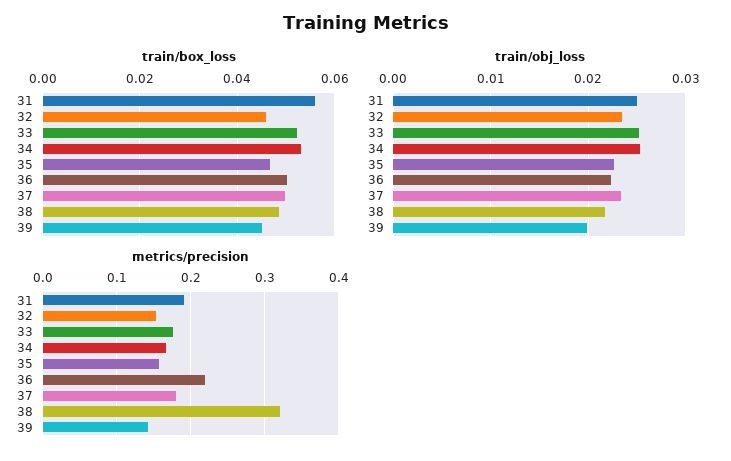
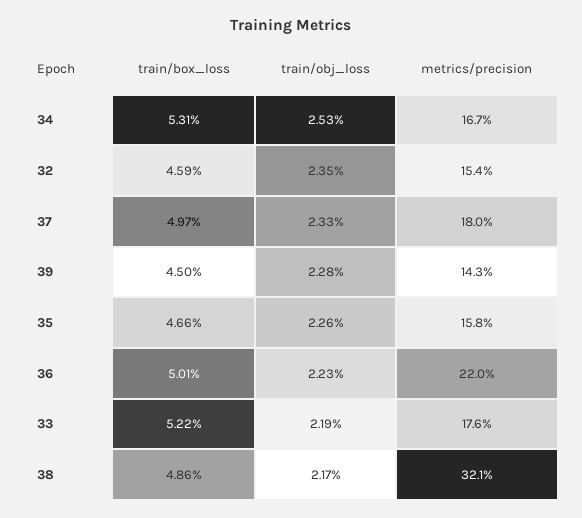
  {
    "train/box_loss": {
-     "31": 0.056,
      "32": 0.0459,
      "33": 0.0522,
      "34": 0.0531,
      "35": 0.0466,
      "36": 0.0501,
      "37": 0.0497,
      "38": 0.0486,
      "39": 0.045
    },
    "train/obj_loss": {
-     "31": 0.025,
      "32": 0.0235,
-     "33": 0.025,
+     "33": 0.0219,
      "34": 0.0253,
      "35": 0.0226,
      "36": 0.0223,
      "37": 0.0233,
      "38": 0.0217,
-     "39": 0.02
+     "39": 0.0228
    },
    "metrics/precision": {
-     "31": 0.19,
      "32": 0.154,
      "33": 0.176,
      "34": 0.167,
      "35": 0.158,
      "36": 0.22,
      "37": 0.18,
      "38": 0.321,
      "39": 0.143
    }
  }

